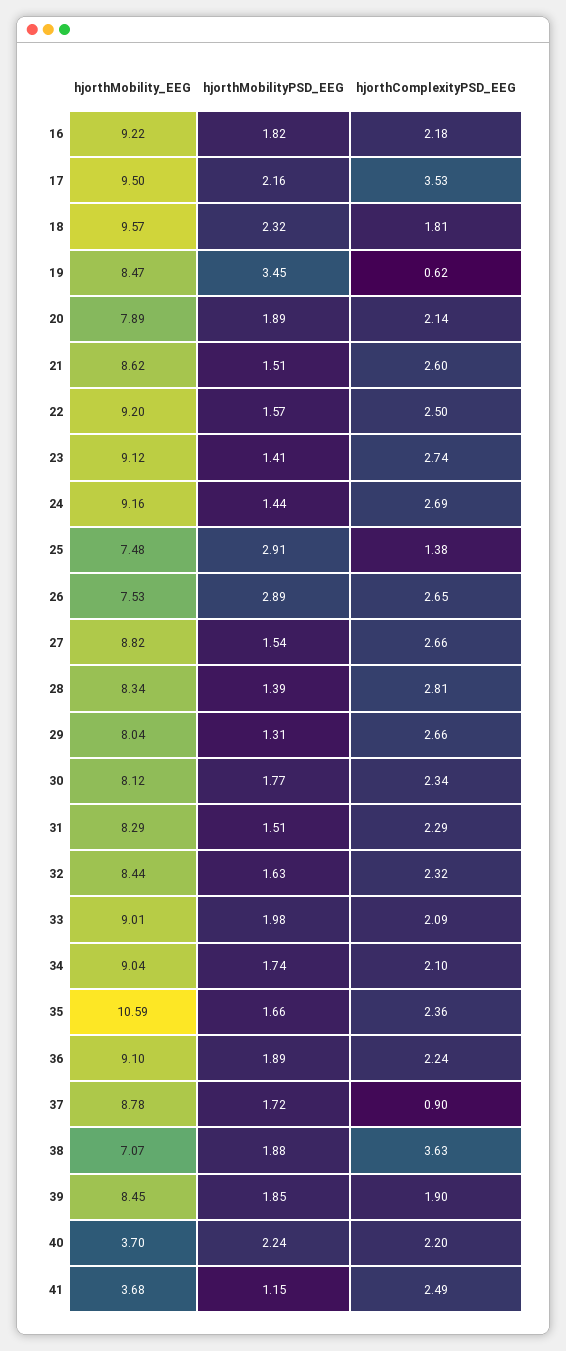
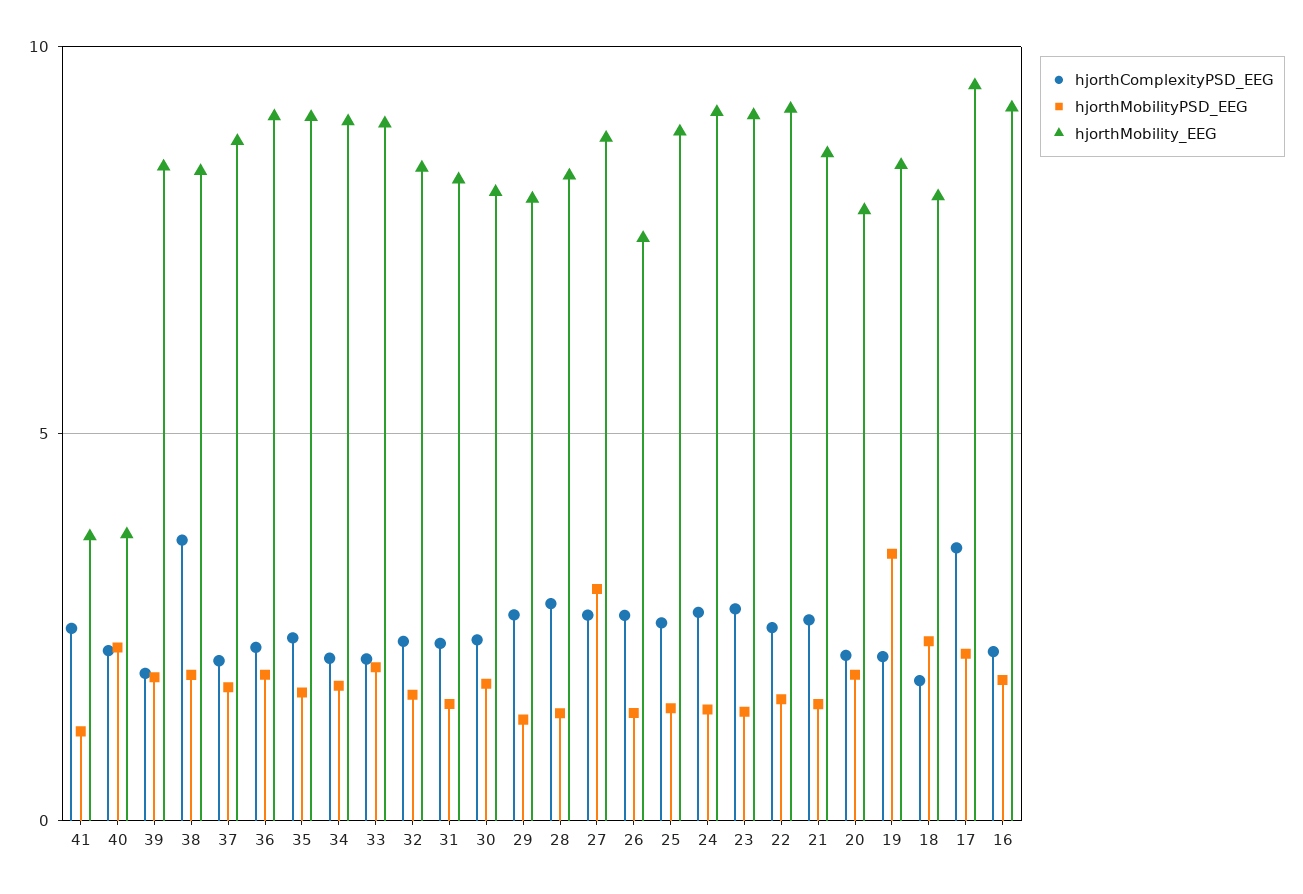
  {
    "hjorthMobility_EEG": {
      "16": 9.22,
      "17": 9.5,
-     "18": 9.57,
+     "18": 8,
      "19": 8.47,
      "20": 7.89,
      "21": 8.62,
      "22": 9.2,
      "23": 9.12,
      "24": 9.16,
-     "25": 7.48,
+     "25": 9,
      "26": 7.53,
      "27": 8.82,
      "28": 8.34,
      "29": 8.04,
      "30": 8.12,
      "31": 8.29,
      "32": 8.44,
      "33": 9.01,
      "34": 9.04,
-     "35": 10.59,
+     "35": 9,
      "36": 9.1,
      "37": 8.78,
-     "38": 7.07,
+     "38": 8.5,
      "39": 8.45,
      "40": 3.7,
      "41": 3.68
    },
    "hjorthMobilityPSD_EEG": {
      "16": 1.82,
      "17": 2.16,
      "18": 2.32,
      "19": 3.45,
      "20": 1.89,
      "21": 1.51,
      "22": 1.57,
      "23": 1.41,
      "24": 1.44,
-     "25": 2.91,
+     "25": 1.5,
-     "26": 2.89,
+     "26": 1.5,
-     "27": 1.54,
+     "27": 3,
      "28": 1.39,
      "29": 1.31,
      "30": 1.77,
      "31": 1.51,
      "32": 1.63,
      "33": 1.98,
      "34": 1.74,
      "35": 1.66,
      "36": 1.89,
      "37": 1.72,
      "38": 1.88,
      "39": 1.85,
      "40": 2.24,
      "41": 1.15
    },
    "hjorthComplexityPSD_EEG": {
      "16": 2.18,
      "17": 3.53,
      "18": 1.81,
-     "19": 0.62,
+     "19": 2,
      "20": 2.14,
      "21": 2.6,
      "22": 2.5,
      "23": 2.74,
      "24": 2.69,
-     "25": 1.38,
+     "25": 2.5,
      "26": 2.65,
      "27": 2.66,
      "28": 2.81,
      "29": 2.66,
      "30": 2.34,
      "31": 2.29,
      "32": 2.32,
      "33": 2.09,
      "34": 2.1,
      "35": 2.36,
      "36": 2.24,
-     "37": 0.9,
+     "37": 2,
      "38": 3.63,
      "39": 1.9,
      "40": 2.2,
      "41": 2.49
    }
  }

